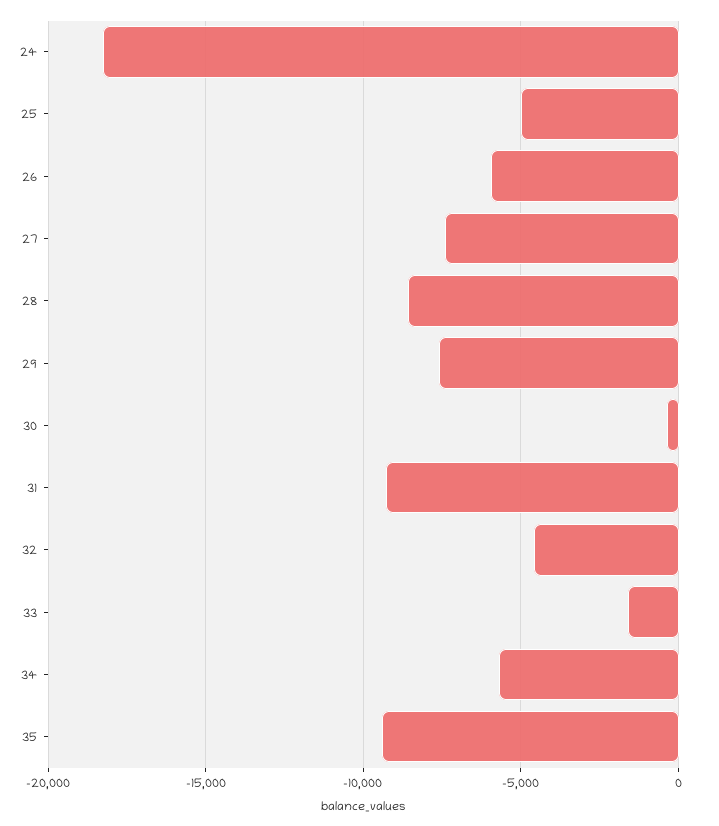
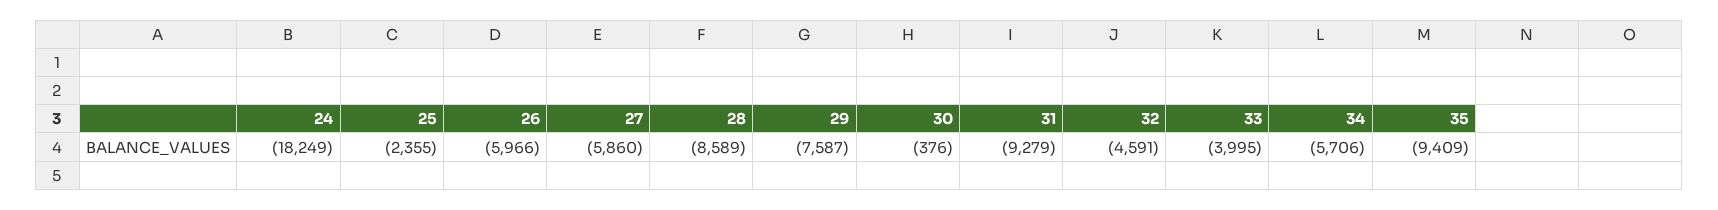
  {
    "24": -18249,
-   "25": -5000,
+   "25": -2355,
    "26": -5966,
-   "27": -7500,
+   "27": -5860,
    "28": -8589,
    "29": -7587,
    "30": -376,
    "31": -9279,
    "32": -4591,
-   "33": -1500,
+   "33": -3995,
    "34": -5706,
    "35": -9409
  }

